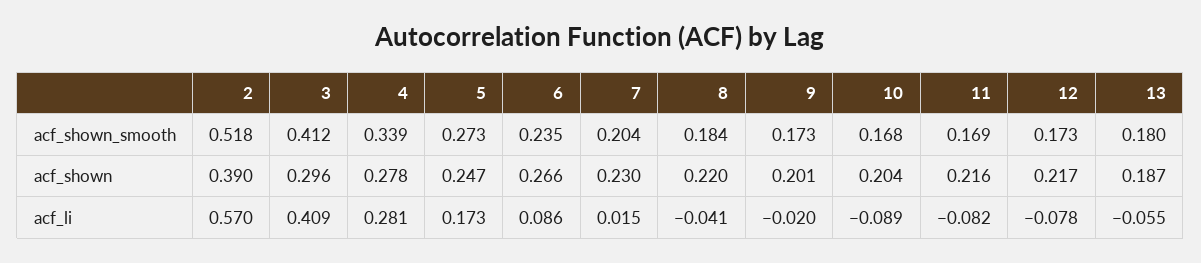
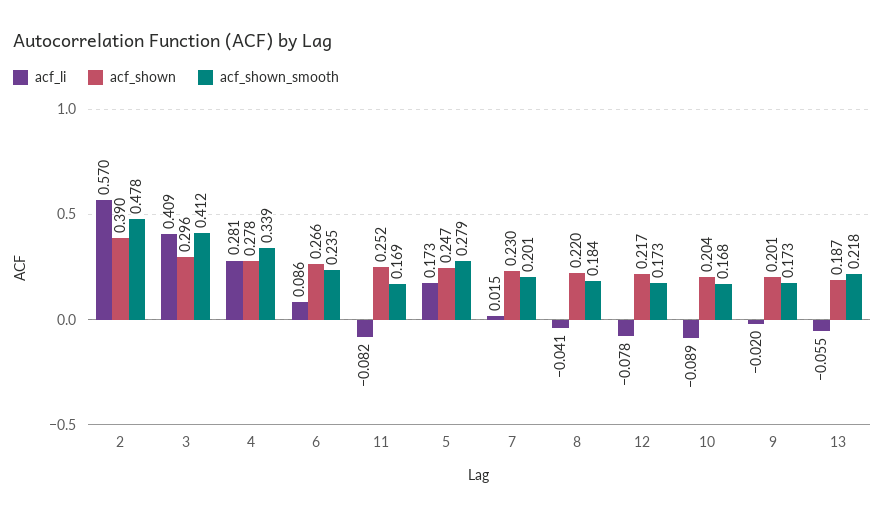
  {
    "acf_shown_smooth": {
-     "2": 0.518,
+     "2": 0.478,
      "3": 0.412,
      "4": 0.339,
-     "5": 0.273,
+     "5": 0.279,
      "6": 0.235,
-     "7": 0.204,
+     "7": 0.201,
      "8": 0.184,
      "9": 0.173,
      "10": 0.168,
      "11": 0.169,
      "12": 0.173,
-     "13": 0.18
+     "13": 0.218
    },
    "acf_shown": {
      "2": 0.39,
      "3": 0.296,
      "4": 0.278,
      "5": 0.247,
      "6": 0.266,
      "7": 0.23,
      "8": 0.22,
      "9": 0.201,
      "10": 0.204,
-     "11": 0.216,
+     "11": 0.252,
      "12": 0.217,
      "13": 0.187
    },
    "acf_li": {
      "2": 0.57,
      "3": 0.409,
      "4": 0.281,
      "5": 0.173,
      "6": 0.086,
      "7": 0.015,
      "8": -0.041,
      "9": -0.02,
      "10": -0.089,
      "11": -0.082,
      "12": -0.078,
      "13": -0.055
    }
  }

